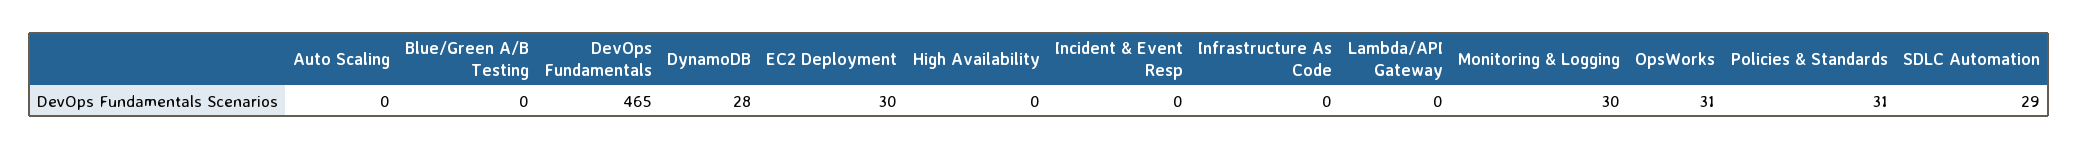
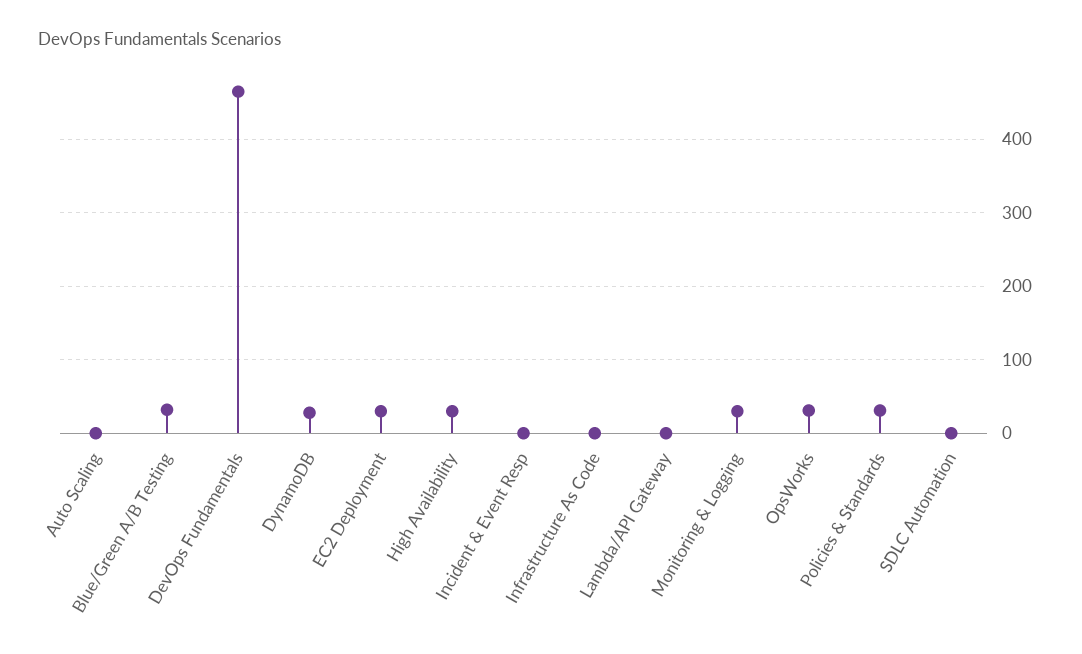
  {
    "Auto Scaling": 0,
-   "Blue/Green A/B Testing": 0,
+   "Blue/Green A/B Testing": 30,
    "DevOps Fundamentals": 465,
    "DynamoDB": 28,
    "EC2 Deployment": 30,
-   "High Availability": 0,
+   "High Availability": 30,
    "Incident & Event Resp": 0,
    "Infrastructure As Code": 0,
    "Lambda/API Gateway": 0,
    "Monitoring & Logging": 30,
    "OpsWorks": 31,
    "Policies & Standards": 31,
-   "SDLC Automation": 29
+   "SDLC Automation": 0
  }

